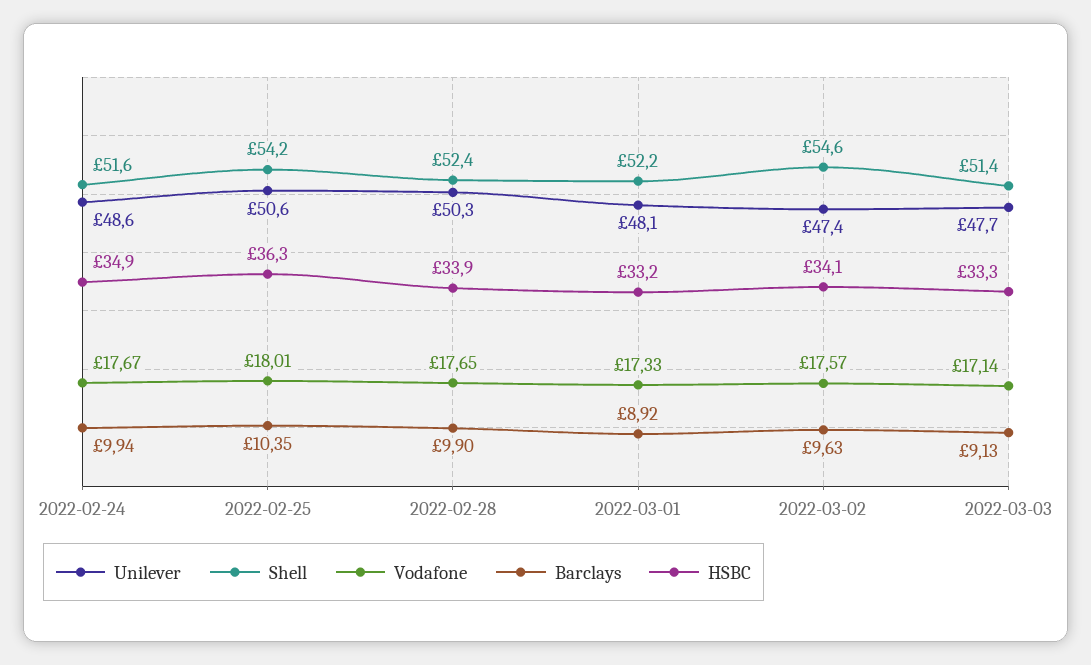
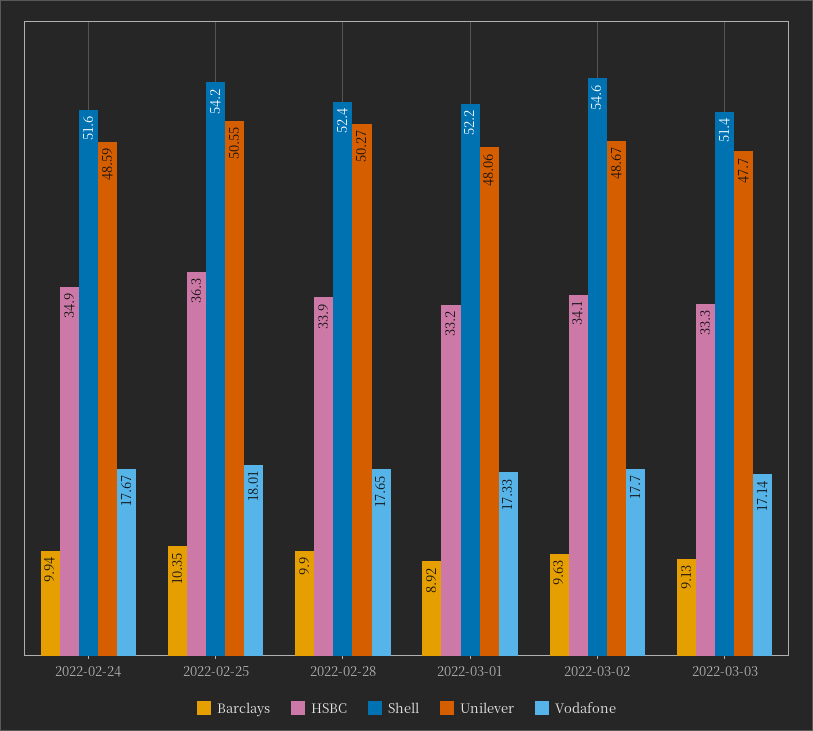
  {
    "Unilever": {
      "2022-02-24": 48.59,
      "2022-02-25": 50.55,
      "2022-02-28": 50.27,
      "2022-03-01": 48.06,
-     "2022-03-02": 47.4,
+     "2022-03-02": 48.67,
      "2022-03-03": 47.7
    },
    "Shell": {
      "2022-02-24": 51.6,
      "2022-02-25": 54.2,
      "2022-02-28": 52.4,
      "2022-03-01": 52.2,
      "2022-03-02": 54.6,
      "2022-03-03": 51.4
    },
    "Vodafone": {
      "2022-02-24": 17.67,
      "2022-02-25": 18.01,
      "2022-02-28": 17.65,
      "2022-03-01": 17.33,
-     "2022-03-02": 17.57,
+     "2022-03-02": 17.7,
      "2022-03-03": 17.14
    },
    "Barclays": {
      "2022-02-24": 9.94,
      "2022-02-25": 10.35,
      "2022-02-28": 9.9,
      "2022-03-01": 8.92,
      "2022-03-02": 9.63,
      "2022-03-03": 9.13
    },
    "HSBC": {
      "2022-02-24": 34.9,
      "2022-02-25": 36.3,
      "2022-02-28": 33.9,
      "2022-03-01": 33.2,
      "2022-03-02": 34.1,
      "2022-03-03": 33.3
    }
  }

